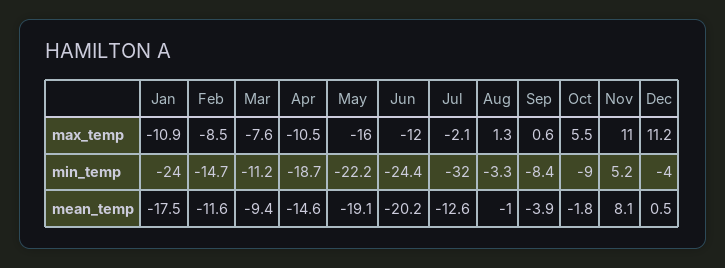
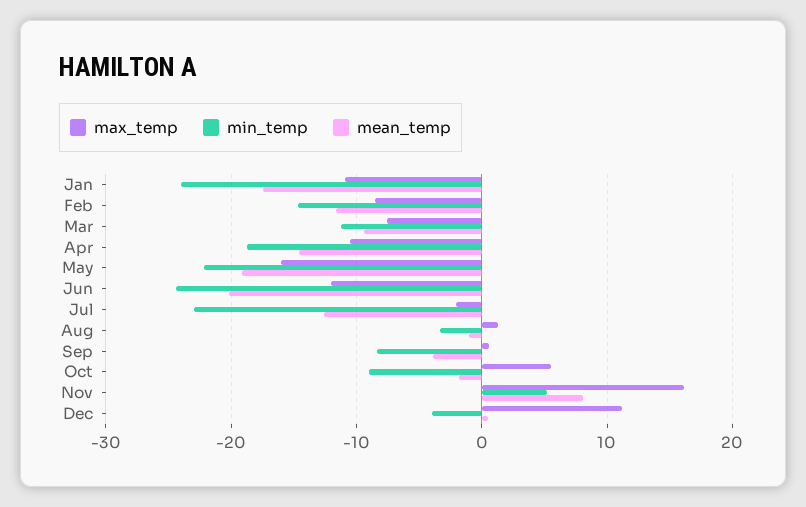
  {
    "max_temp": {
      "Jan": -10.9,
      "Feb": -8.5,
      "Mar": -7.6,
      "Apr": -10.5,
      "May": -16,
      "Jun": -12,
      "Jul": -2.1,
      "Aug": 1.3,
      "Sep": 0.6,
      "Oct": 5.5,
-     "Nov": 11,
+     "Nov": 16,
      "Dec": 11.2
    },
    "min_temp": {
      "Jan": -24,
      "Feb": -14.7,
      "Mar": -11.2,
      "Apr": -18.7,
      "May": -22.2,
      "Jun": -24.4,
-     "Jul": -32,
+     "Jul": -23,
      "Aug": -3.3,
      "Sep": -8.4,
      "Oct": -9,
      "Nov": 5.2,
      "Dec": -4
    },
    "mean_temp": {
      "Jan": -17.5,
      "Feb": -11.6,
      "Mar": -9.4,
      "Apr": -14.6,
      "May": -19.1,
      "Jun": -20.2,
      "Jul": -12.6,
      "Aug": -1,
      "Sep": -3.9,
      "Oct": -1.8,
      "Nov": 8.1,
      "Dec": 0.5
    }
  }

